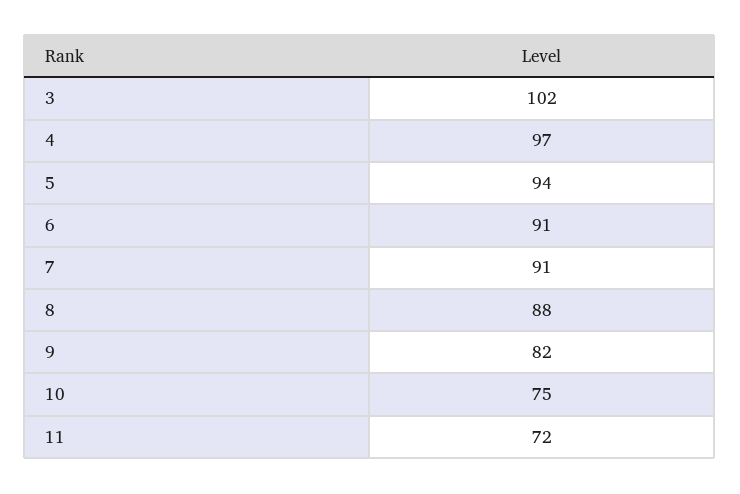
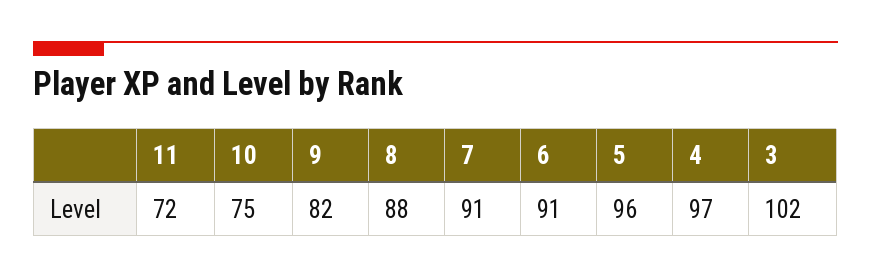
  {
    "3": 102,
    "4": 97,
-   "5": 94,
+   "5": 96,
    "6": 91,
    "7": 91,
    "8": 88,
    "9": 82,
    "10": 75,
    "11": 72
  }

